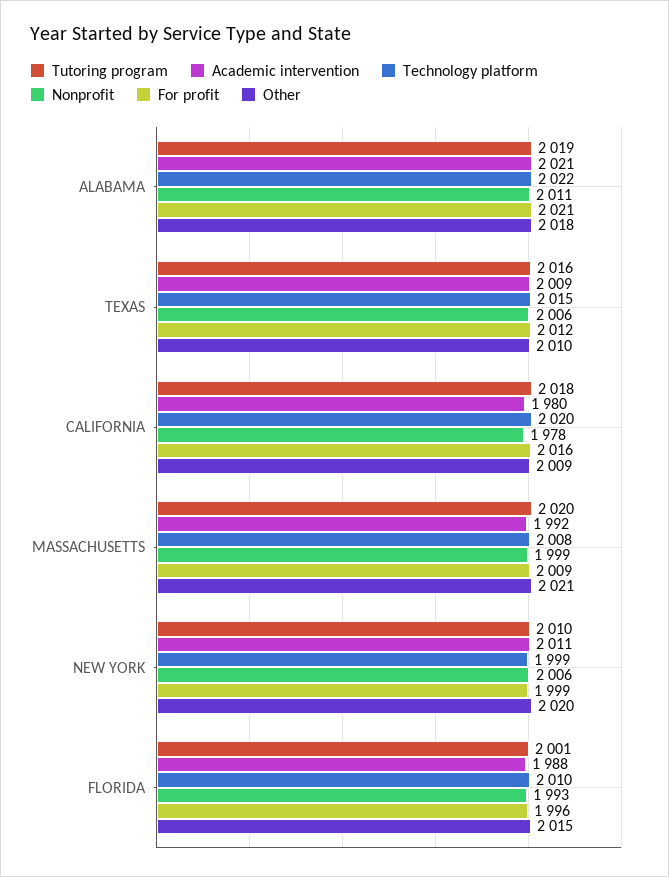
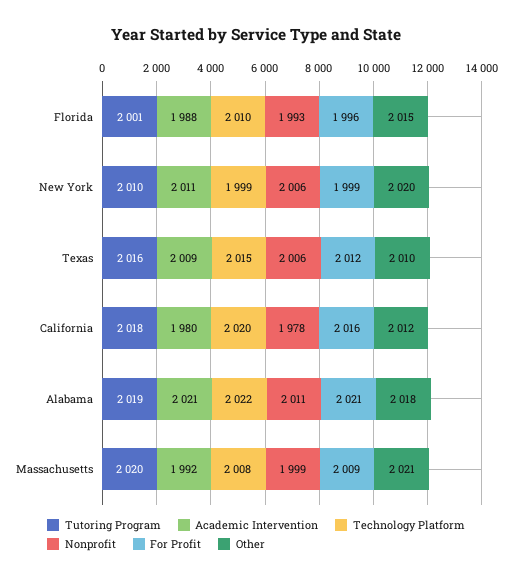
  {
    "Tutoring program": {
      "ALABAMA": 2019,
      "TEXAS": 2016,
      "CALIFORNIA": 2018,
      "MASSACHUSETTS": 2020,
      "NEW YORK": 2010,
      "FLORIDA": 2001
    },
    "Academic intervention": {
      "ALABAMA": 2021,
      "TEXAS": 2009,
      "CALIFORNIA": 1980,
      "MASSACHUSETTS": 1992,
      "NEW YORK": 2011,
      "FLORIDA": 1988
    },
    "Technology platform": {
      "ALABAMA": 2022,
      "TEXAS": 2015,
      "CALIFORNIA": 2020,
      "MASSACHUSETTS": 2008,
      "NEW YORK": 1999,
      "FLORIDA": 2010
    },
    "Nonprofit": {
      "ALABAMA": 2011,
      "TEXAS": 2006,
      "CALIFORNIA": 1978,
      "MASSACHUSETTS": 1999,
      "NEW YORK": 2006,
      "FLORIDA": 1993
    },
    "For profit": {
      "ALABAMA": 2021,
      "TEXAS": 2012,
      "CALIFORNIA": 2016,
      "MASSACHUSETTS": 2009,
      "NEW YORK": 1999,
      "FLORIDA": 1996
    },
    "Other": {
      "ALABAMA": 2018,
      "TEXAS": 2010,
-     "CALIFORNIA": 2009,
+     "CALIFORNIA": 2012,
      "MASSACHUSETTS": 2021,
      "NEW YORK": 2020,
      "FLORIDA": 2015
    }
  }

